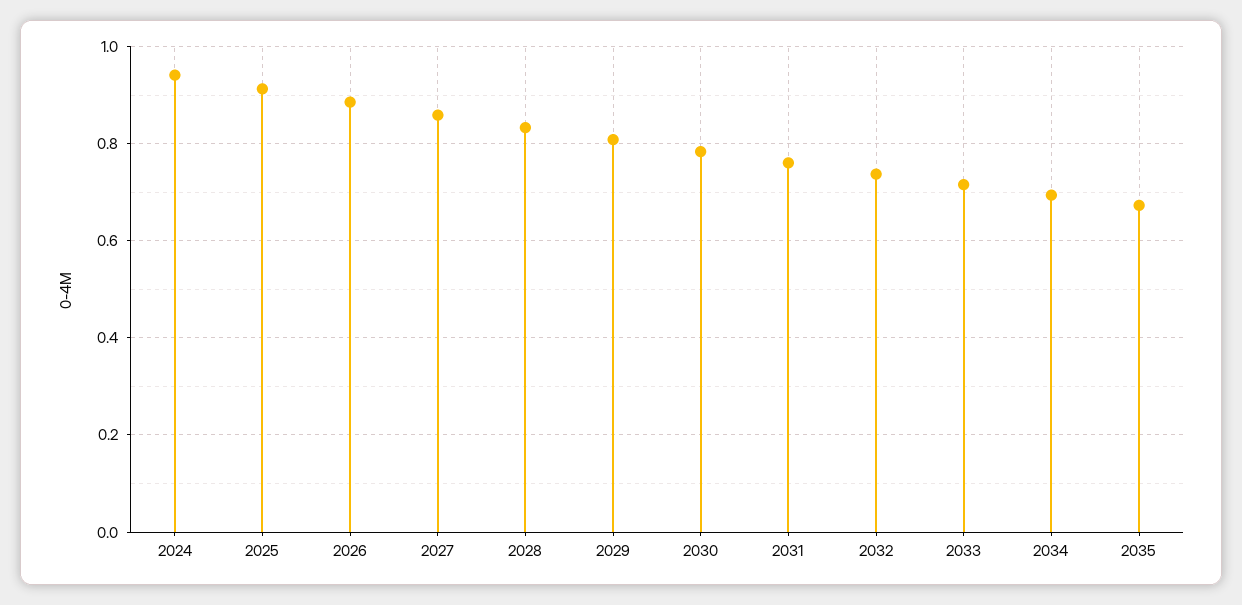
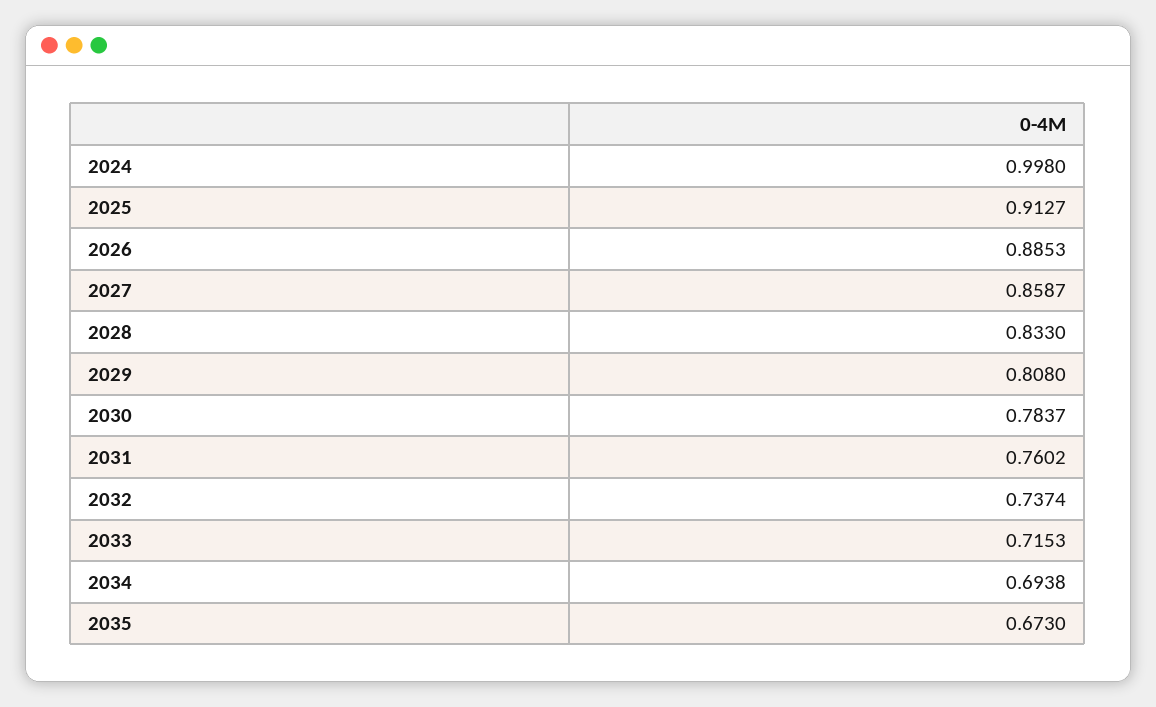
  {
-   "2024": 0.94,
+   "2024": 0.998,
    "2025": 0.9127,
    "2026": 0.8853,
    "2027": 0.8587,
    "2028": 0.833,
    "2029": 0.808,
    "2030": 0.7837,
    "2031": 0.7602,
    "2032": 0.7374,
    "2033": 0.7153,
    "2034": 0.6938,
    "2035": 0.673
  }

